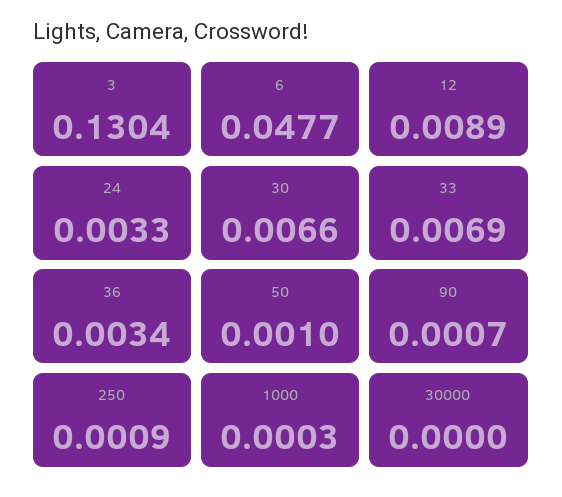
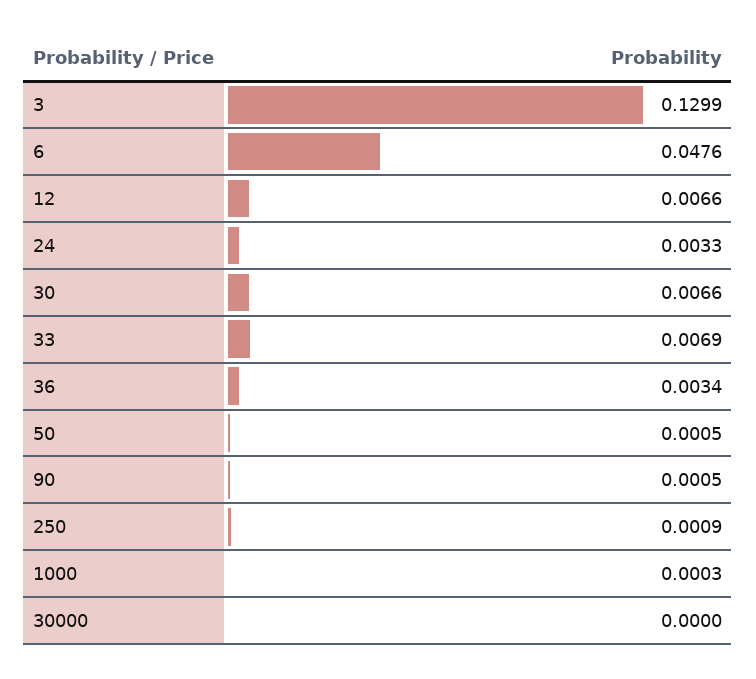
  {
-   "3": 0.1304,
+   "3": 0.1299,
-   "6": 0.0477,
+   "6": 0.0476,
-   "12": 0.0089,
+   "12": 0.0066,
    "24": 0.0033,
    "30": 0.0066,
    "33": 0.0069,
    "36": 0.0034,
-   "50": 0.001,
+   "50": 0.0005,
-   "90": 0.0007,
+   "90": 0.0005,
    "250": 0.0009,
    "1000": 0.0003,
    "30000": 0
  }

